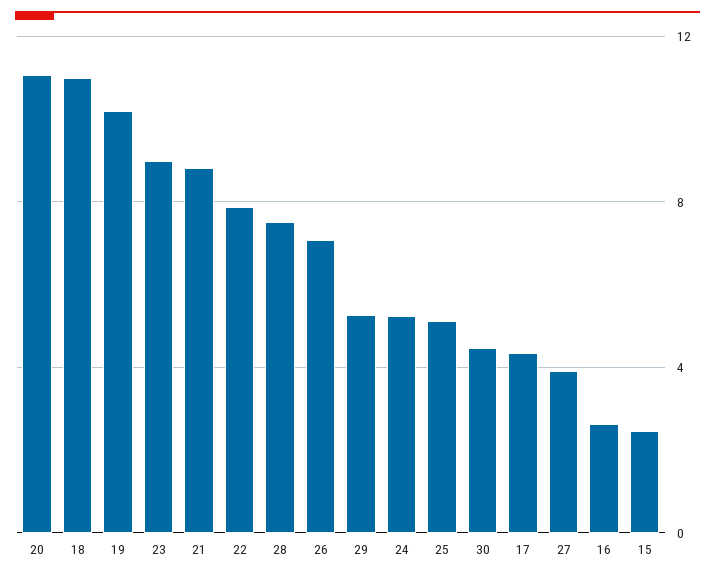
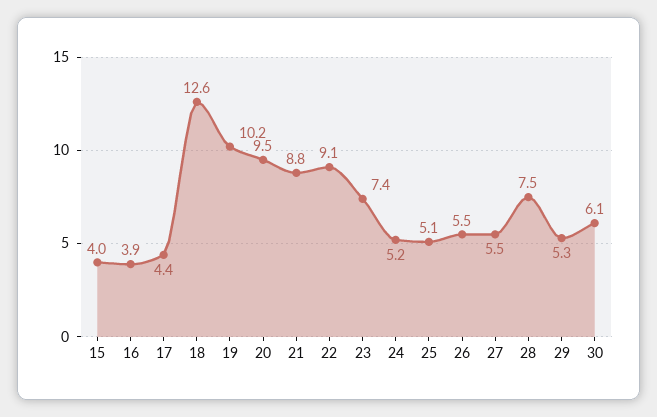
  {
-   "20": 11,
+   "20": 9.5,
-   "18": 11,
+   "18": 12.6,
    "19": 10.2,
-   "23": 9,
+   "23": 7.4,
    "21": 8.8,
-   "22": 8,
+   "22": 9.1,
    "28": 7.5,
-   "26": 7,
+   "26": 5.5,
    "29": 5.3,
    "24": 5.2,
    "25": 5.1,
-   "30": 4.5,
+   "30": 6.1,
    "17": 4.4,
-   "27": 4,
+   "27": 5.5,
-   "16": 2.5,
+   "16": 3.9,
-   "15": 2.5
+   "15": 4
  }

